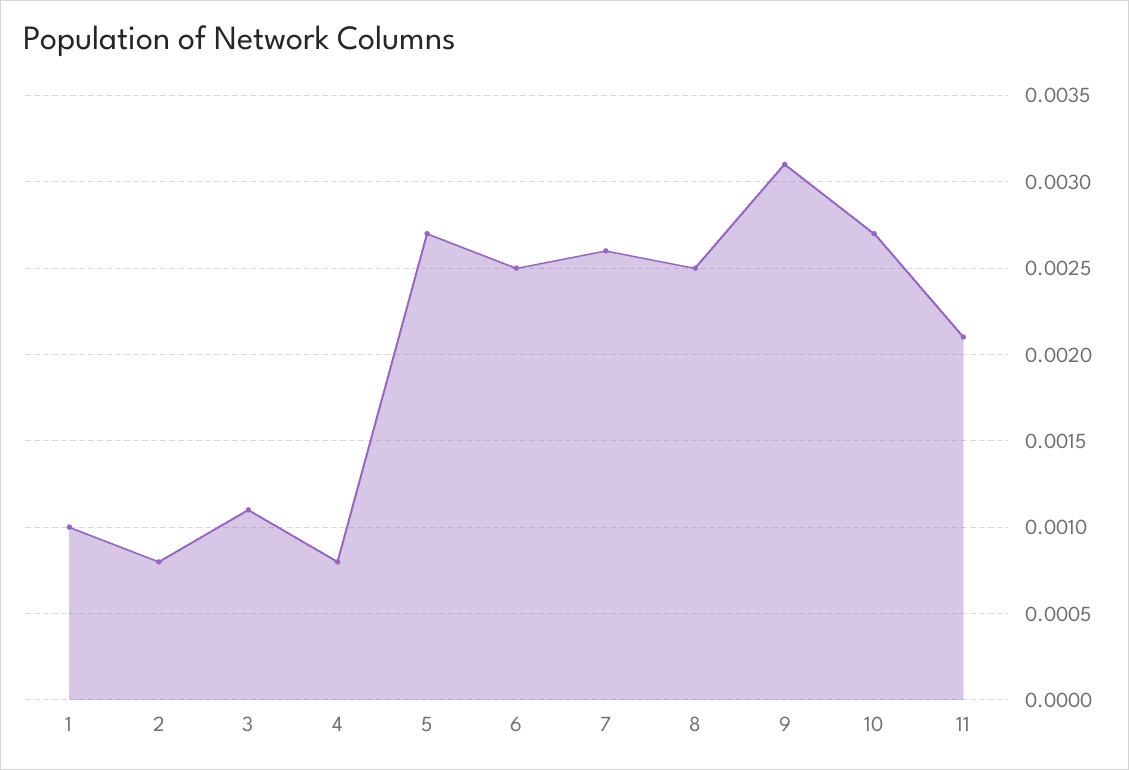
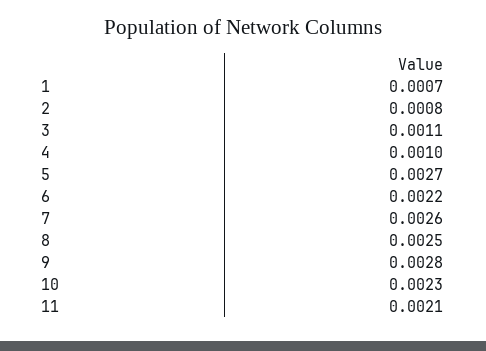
  {
-   "1": 0.001,
+   "1": 0.0007,
    "2": 0.0008,
    "3": 0.0011,
-   "4": 0.0008,
+   "4": 0.001,
    "5": 0.0027,
-   "6": 0.0025,
+   "6": 0.0022,
    "7": 0.0026,
    "8": 0.0025,
-   "9": 0.0031,
+   "9": 0.0028,
-   "10": 0.0027,
+   "10": 0.0023,
    "11": 0.0021
  }

